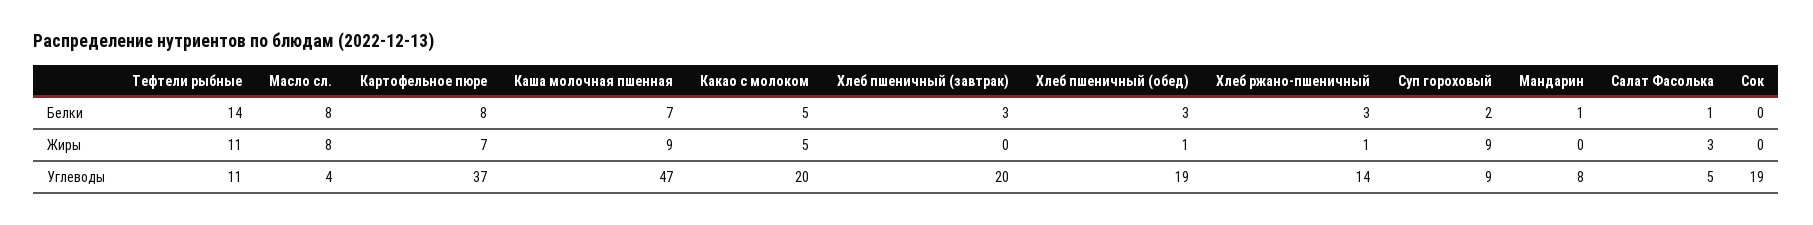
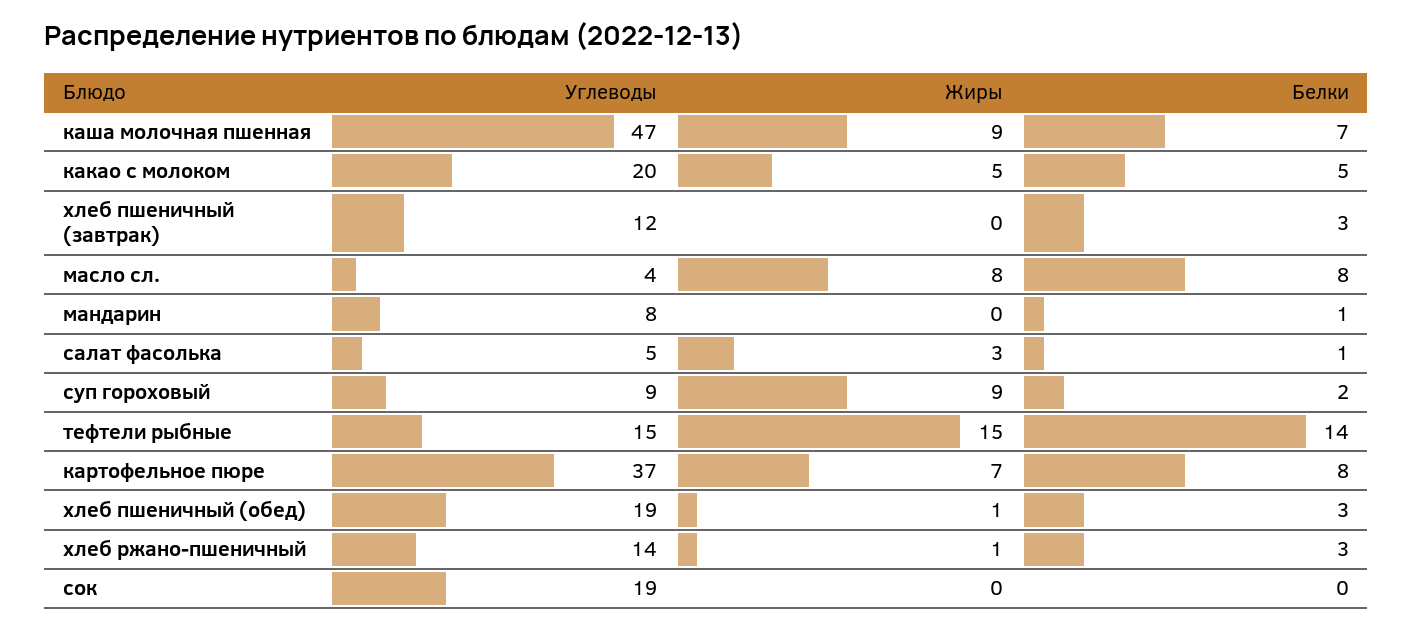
  {
    "Тефтели рыбные": {
      "Белки": 14,
-     "Жиры": 11,
+     "Жиры": 15,
-     "Углеводы": 11
+     "Углеводы": 15
    },
    "Масло сл.": {
      "Белки": 8,
      "Жиры": 8,
      "Углеводы": 4
    },
    "Картофельное пюре": {
      "Белки": 8,
      "Жиры": 7,
      "Углеводы": 37
    },
    "Каша молочная пшенная": {
      "Белки": 7,
      "Жиры": 9,
      "Углеводы": 47
    },
    "Какао с молоком": {
      "Белки": 5,
      "Жиры": 5,
      "Углеводы": 20
    },
    "Хлеб пшеничный (завтрак)": {
      "Белки": 3,
      "Жиры": 0,
-     "Углеводы": 20
+     "Углеводы": 12
    },
    "Хлеб пшеничный (обед)": {
      "Белки": 3,
      "Жиры": 1,
      "Углеводы": 19
    },
    "Хлеб ржано-пшеничный": {
      "Белки": 3,
      "Жиры": 1,
      "Углеводы": 14
    },
    "Суп гороховый": {
      "Белки": 2,
      "Жиры": 9,
      "Углеводы": 9
    },
    "Мандарин": {
      "Белки": 1,
      "Жиры": 0,
      "Углеводы": 8
    },
    "Салат Фасолька": {
      "Белки": 1,
      "Жиры": 3,
      "Углеводы": 5
    },
    "Сок": {
      "Белки": 0,
      "Жиры": 0,
      "Углеводы": 19
    }
  }

